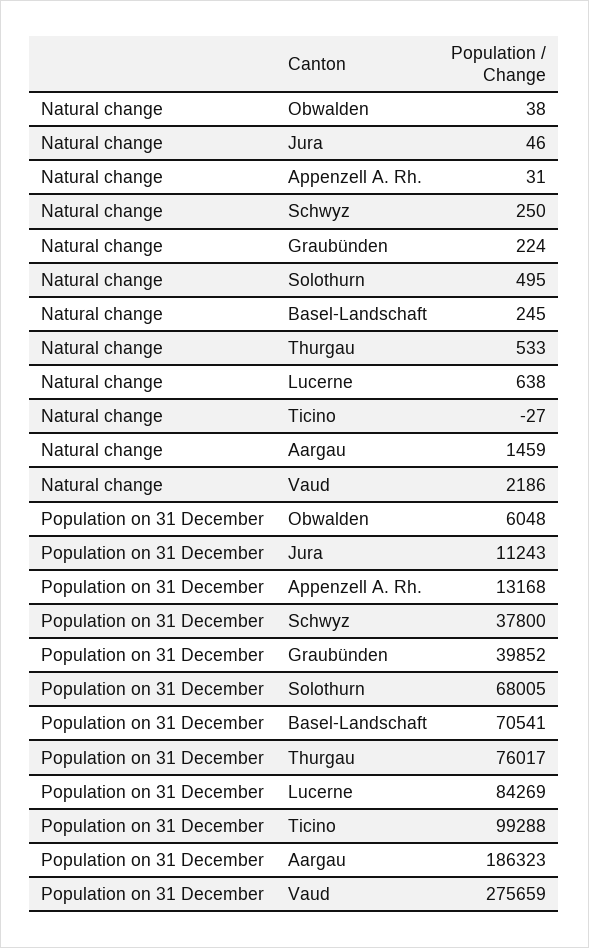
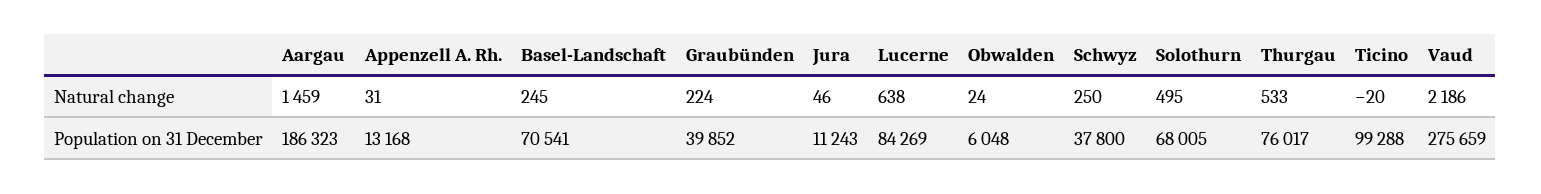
  {
    "Natural change": {
-     "Obwalden": 38,
+     "Obwalden": 24,
      "Jura": 46,
      "Appenzell A. Rh.": 31,
      "Schwyz": 250,
      "Graubünden": 224,
      "Solothurn": 495,
      "Basel-Landschaft": 245,
      "Thurgau": 533,
      "Lucerne": 638,
-     "Ticino": -27,
+     "Ticino": -20,
      "Aargau": 1459,
      "Vaud": 2186
    },
    "Population on 31 December": {
      "Obwalden": 6048,
      "Jura": 11243,
      "Appenzell A. Rh.": 13168,
      "Schwyz": 37800,
      "Graubünden": 39852,
      "Solothurn": 68005,
      "Basel-Landschaft": 70541,
      "Thurgau": 76017,
      "Lucerne": 84269,
      "Ticino": 99288,
      "Aargau": 186323,
      "Vaud": 275659
    }
  }

